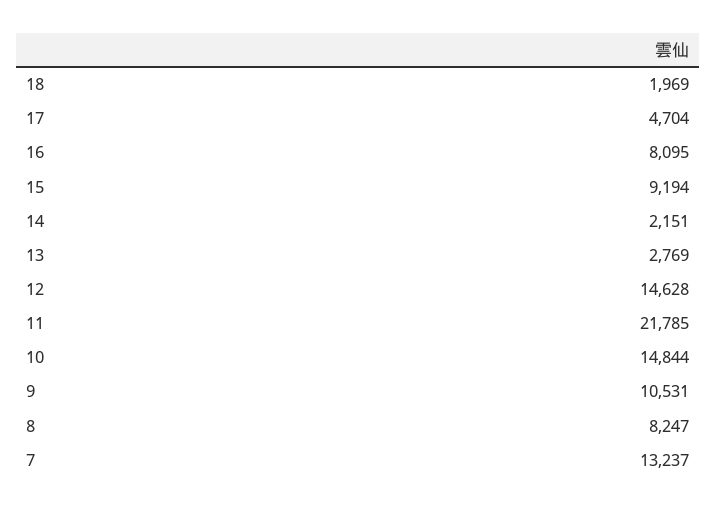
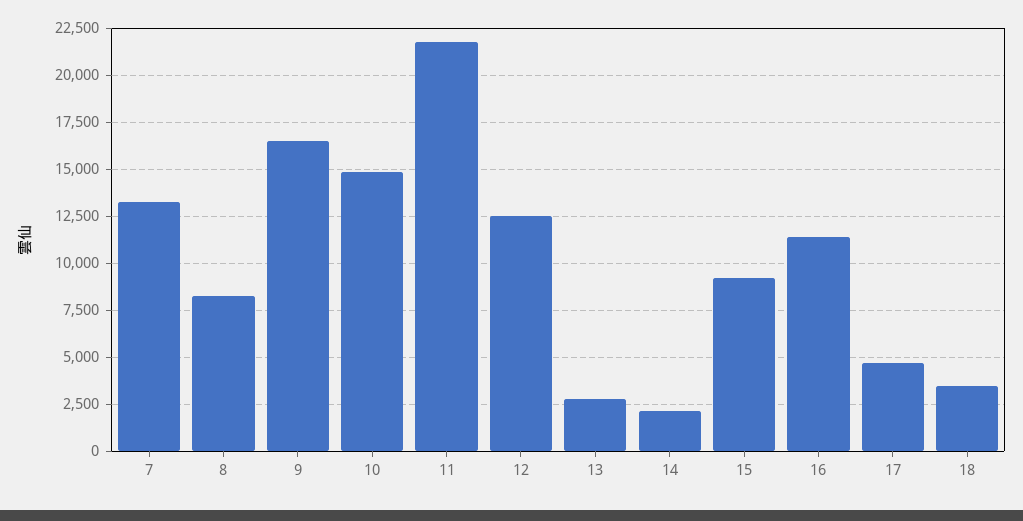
  {
-   "18": 1969,
+   "18": 3500,
    "17": 4704,
-   "16": 8095,
+   "16": 11500,
    "15": 9194,
    "14": 2151,
    "13": 2769,
-   "12": 14628,
+   "12": 12500,
    "11": 21785,
    "10": 14844,
-   "9": 10531,
+   "9": 16500,
    "8": 8247,
    "7": 13237
  }

